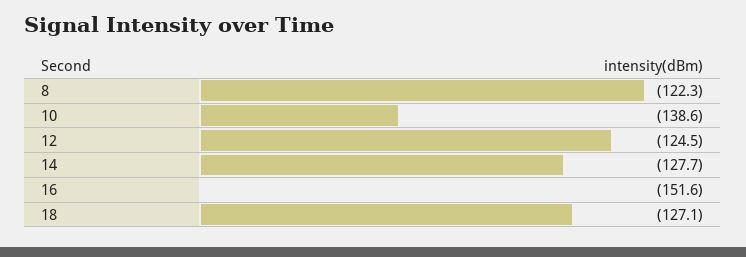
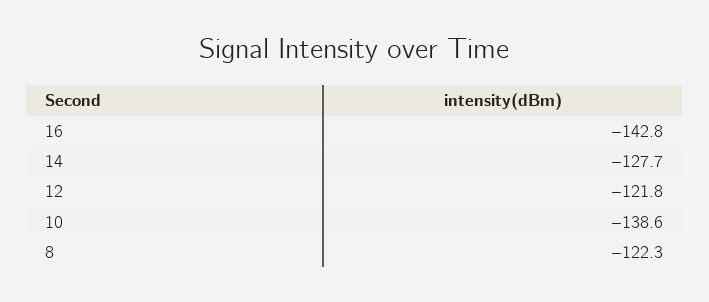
  {
    "8": -122.3,
    "10": -138.6,
-   "12": -124.5,
+   "12": -121.8,
    "14": -127.7,
-   "16": -151.6,
+   "16": -142.8
-   "18": -127.1
  }

